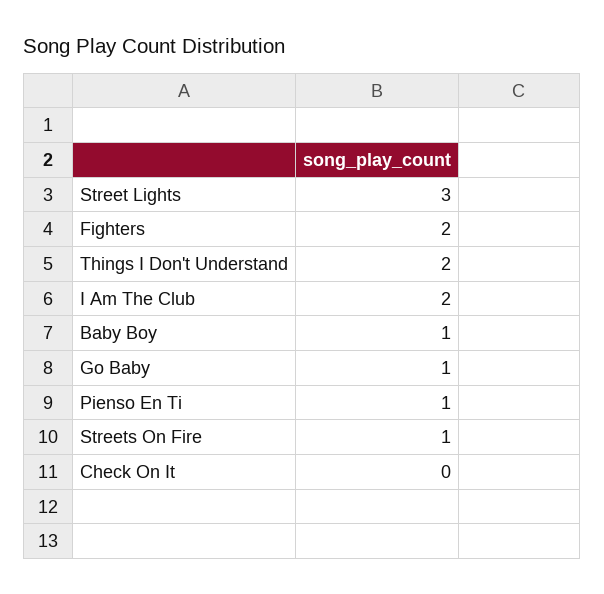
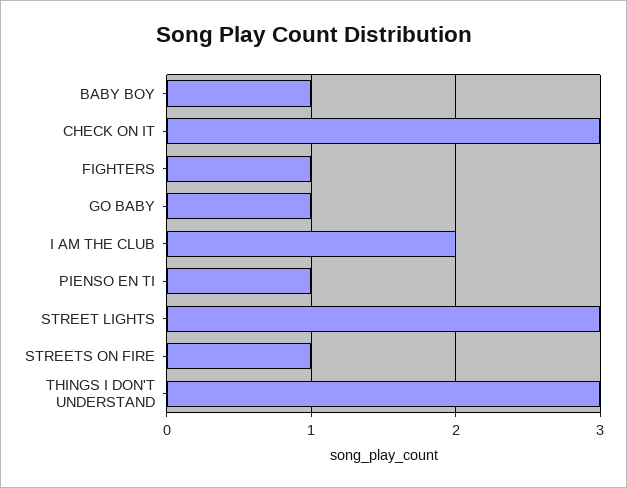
  {
    "Street Lights": 3,
-   "Fighters": 2,
+   "Fighters": 1,
-   "Things I Don't Understand": 2,
+   "Things I Don't Understand": 3,
    "I Am The Club": 2,
    "Baby Boy": 1,
    "Go Baby": 1,
    "Pienso En Ti": 1,
    "Streets On Fire": 1,
-   "Check On It": 0
+   "Check On It": 3
  }

